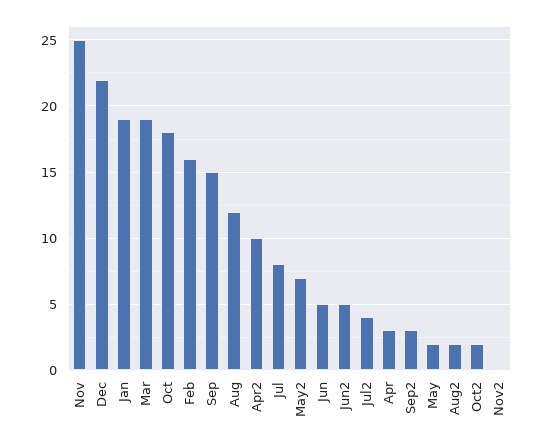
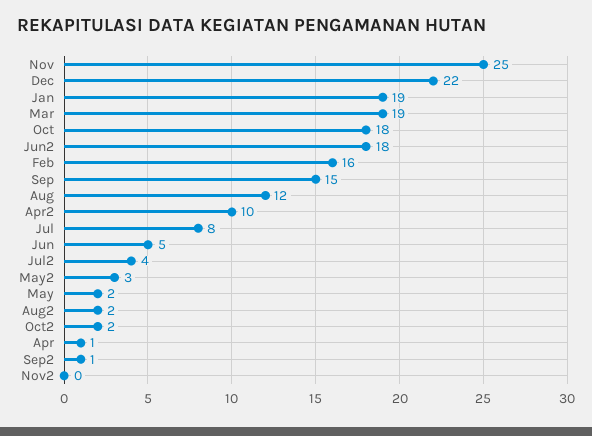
  {
    "Nov": 25,
    "Dec": 22,
    "Jan": 19,
    "Mar": 19,
    "Oct": 18,
    "Feb": 16,
    "Sep": 15,
    "Aug": 12,
    "Apr2": 10,
    "Jul": 8,
-   "May2": 7,
+   "May2": 3,
    "Jun": 5,
-   "Jun2": 5,
+   "Jun2": 18,
    "Jul2": 4,
-   "Apr": 3,
+   "Apr": 1,
-   "Sep2": 3,
+   "Sep2": 1,
    "May": 2,
    "Aug2": 2,
    "Oct2": 2,
    "Nov2": 0
  }

